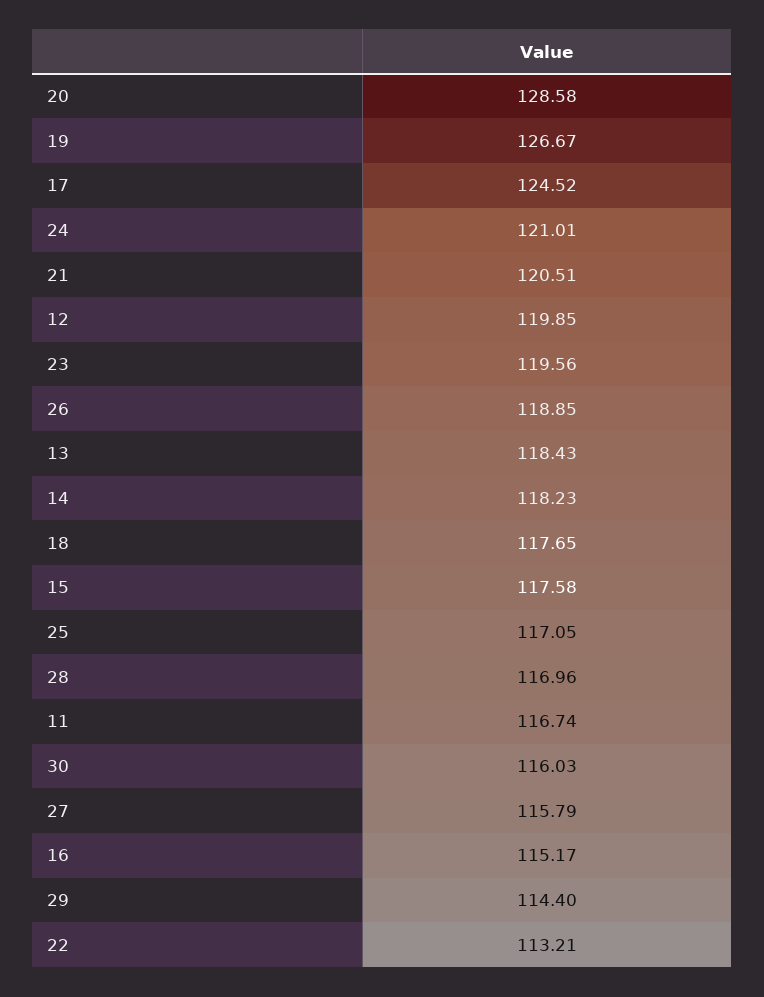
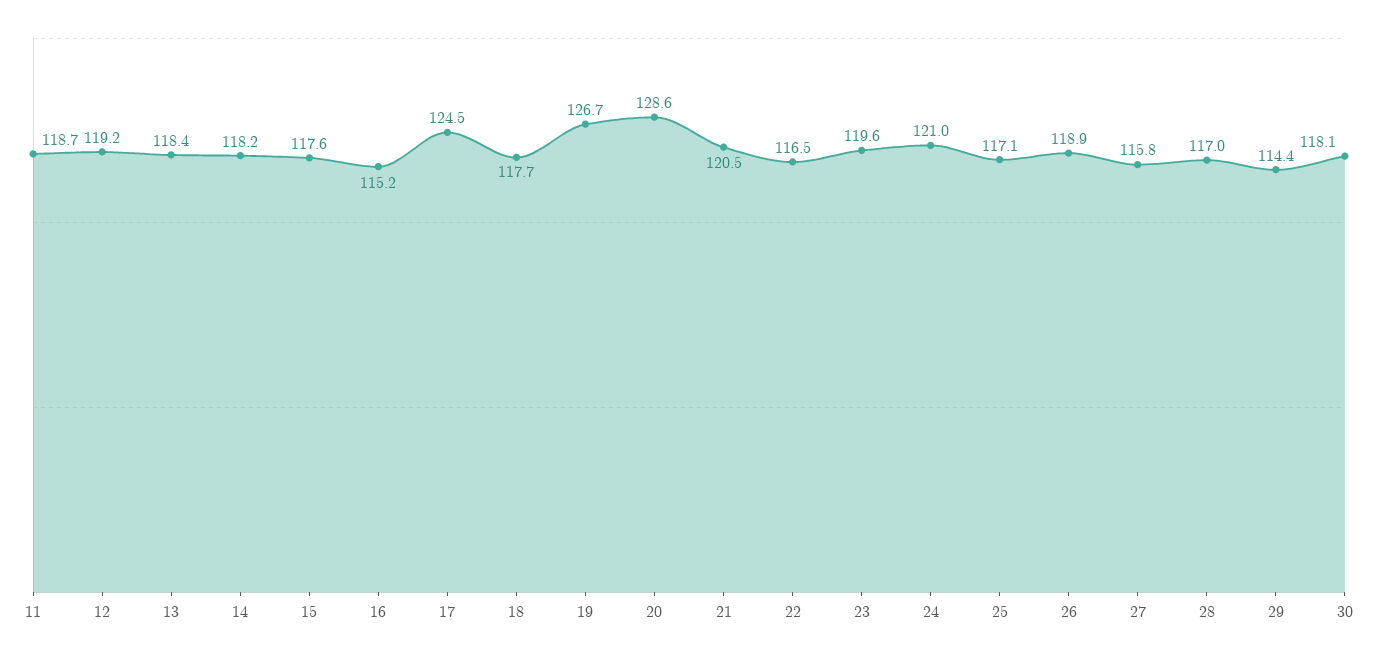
  {
    "20": 128.58,
    "19": 126.67,
    "17": 124.52,
    "24": 121.01,
    "21": 120.51,
-   "12": 119.85,
+   "12": 119.2,
    "23": 119.56,
    "26": 118.85,
    "13": 118.43,
    "14": 118.23,
    "18": 117.65,
    "15": 117.58,
    "25": 117.05,
    "28": 116.96,
-   "11": 116.74,
+   "11": 118.7,
-   "30": 116.03,
+   "30": 118.1,
    "27": 115.79,
    "16": 115.17,
    "29": 114.4,
-   "22": 113.21
+   "22": 116.5
  }

